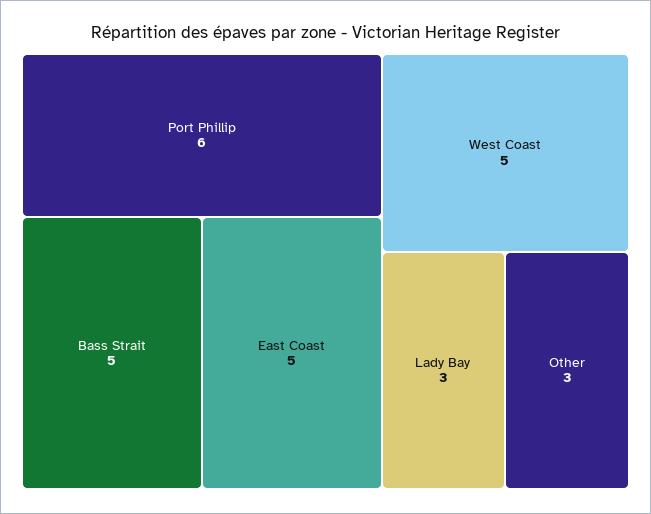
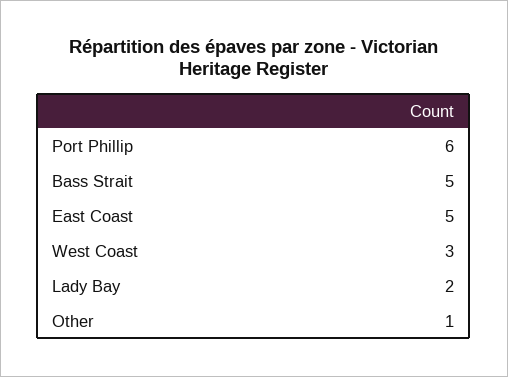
  {
    "Port Phillip": 6,
    "Bass Strait": 5,
    "East Coast": 5,
-   "West Coast": 5,
+   "West Coast": 3,
-   "Lady Bay": 3,
+   "Lady Bay": 2,
-   "Other": 3
+   "Other": 1
  }

